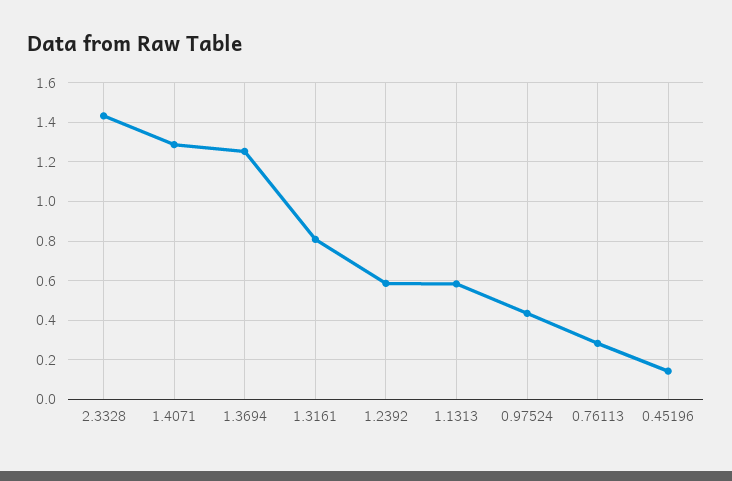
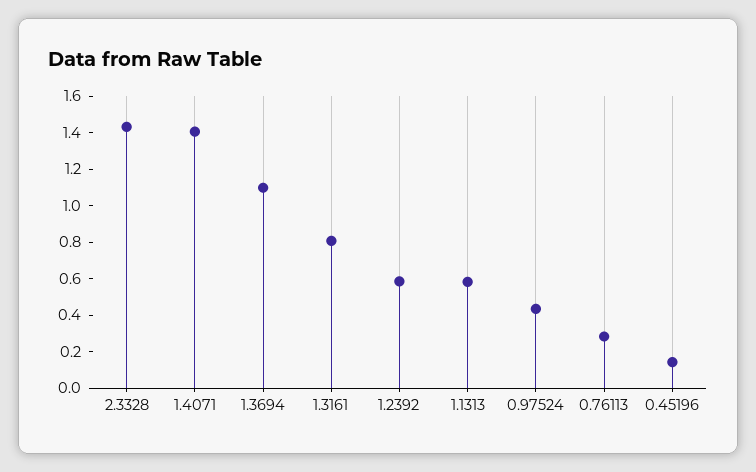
  {
    "2.3328": 1.45,
-   "1.4071": 1.3,
+   "1.4071": 1.4,
-   "1.3694": 1.25,
+   "1.3694": 1.1,
    "1.3161": 0.8,
    "1.2392": 0.6,
    "1.1313": 0.6,
    "0.97524": 0.45,
    "0.76113": 0.3,
    "0.45196": 0.15
  }

